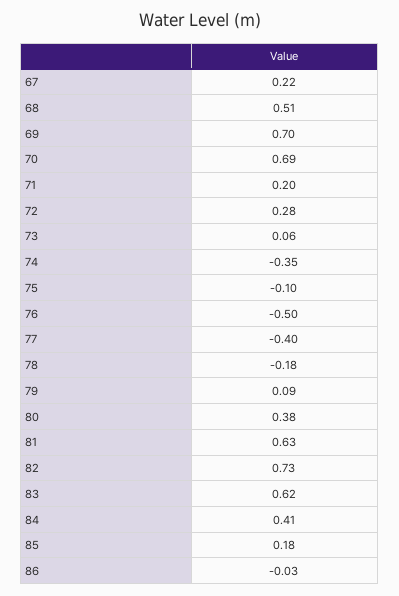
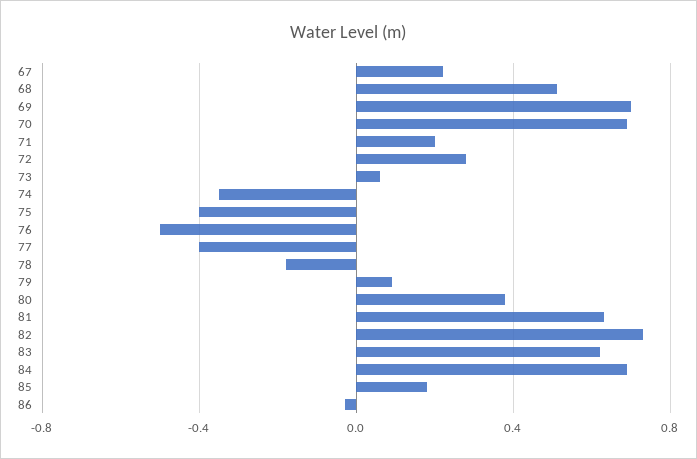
  {
    "67": 0.22,
    "68": 0.51,
    "69": 0.7,
    "70": 0.69,
    "71": 0.2,
    "72": 0.28,
    "73": 0.06,
    "74": -0.35,
-   "75": -0.1,
+   "75": -0.4,
    "76": -0.5,
    "77": -0.4,
    "78": -0.18,
    "79": 0.09,
    "80": 0.38,
    "81": 0.63,
    "82": 0.73,
    "83": 0.62,
-   "84": 0.41,
+   "84": 0.7,
    "85": 0.18,
    "86": -0.03
  }

